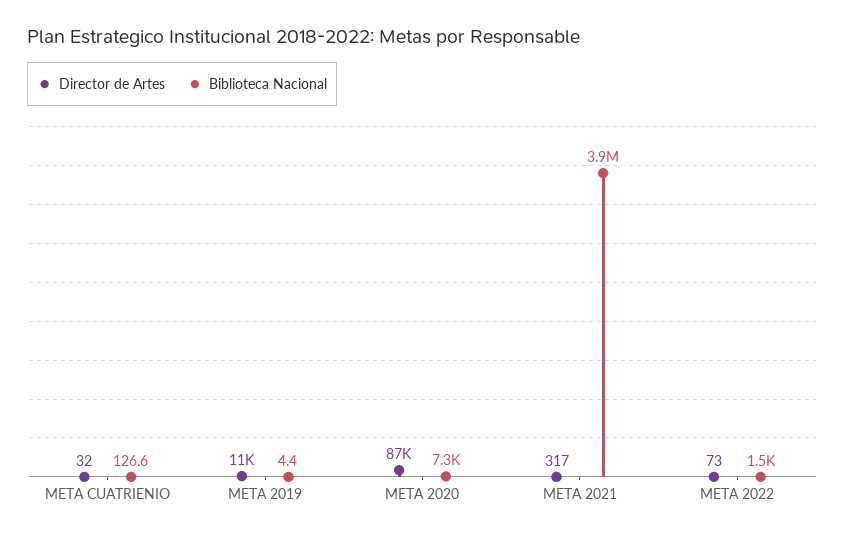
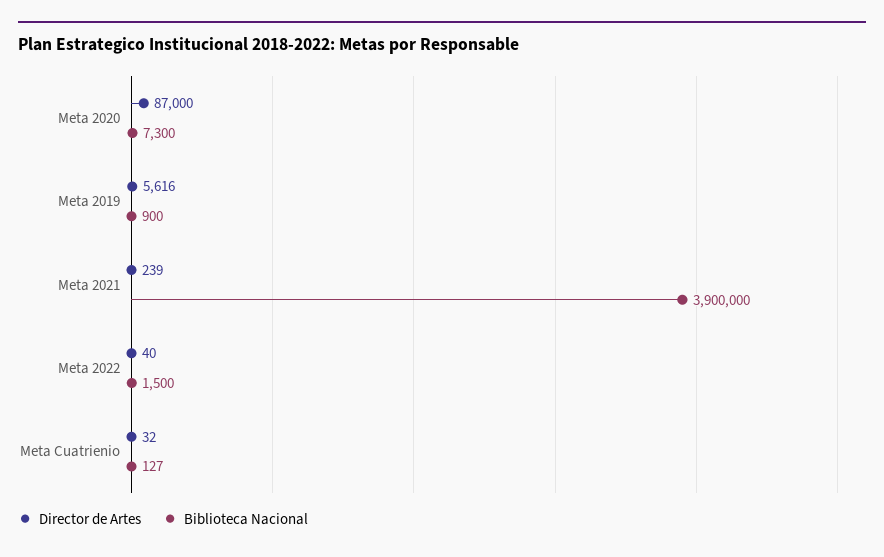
  {
    "Director de Artes": {
      "META CUATRIENIO": 32,
-     "META 2019": 11000,
+     "META 2019": 5616,
      "META 2020": 87000,
-     "META 2021": 317,
+     "META 2021": 239,
-     "META 2022": 73
+     "META 2022": 40
    },
    "Biblioteca Nacional": {
      "META CUATRIENIO": 126.6,
-     "META 2019": 4.4,
+     "META 2019": 900,
      "META 2020": 7300,
      "META 2021": 3900000,
      "META 2022": 1500
    }
  }

